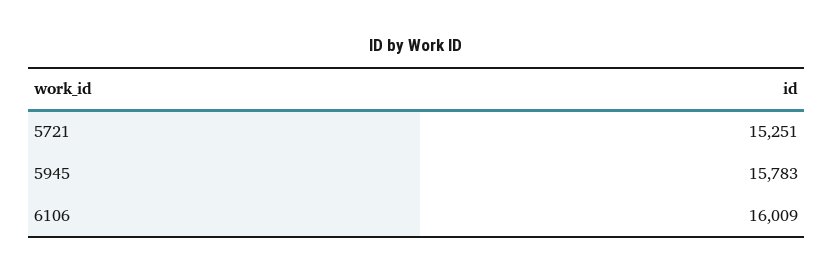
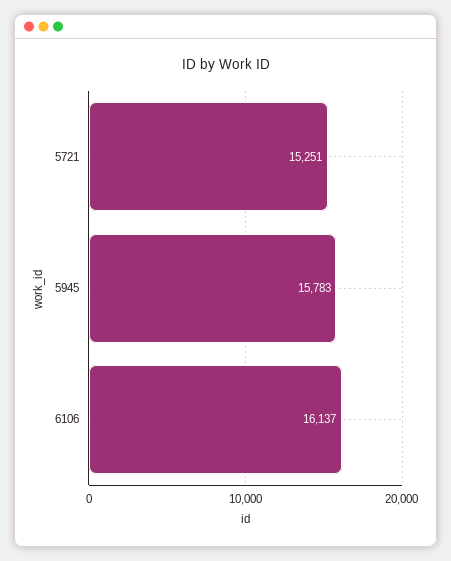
  {
    "5721": 15251,
    "5945": 15783,
-   "6106": 16009
+   "6106": 16137
  }

